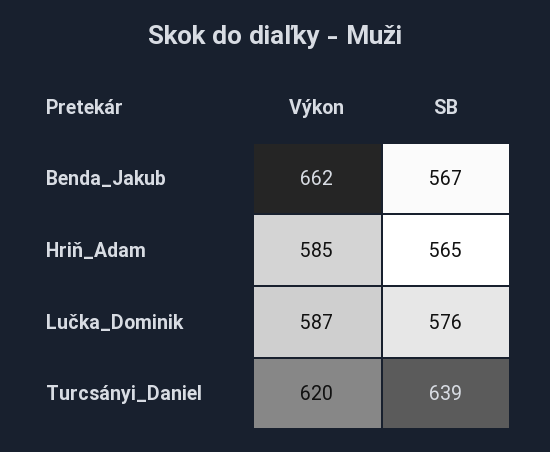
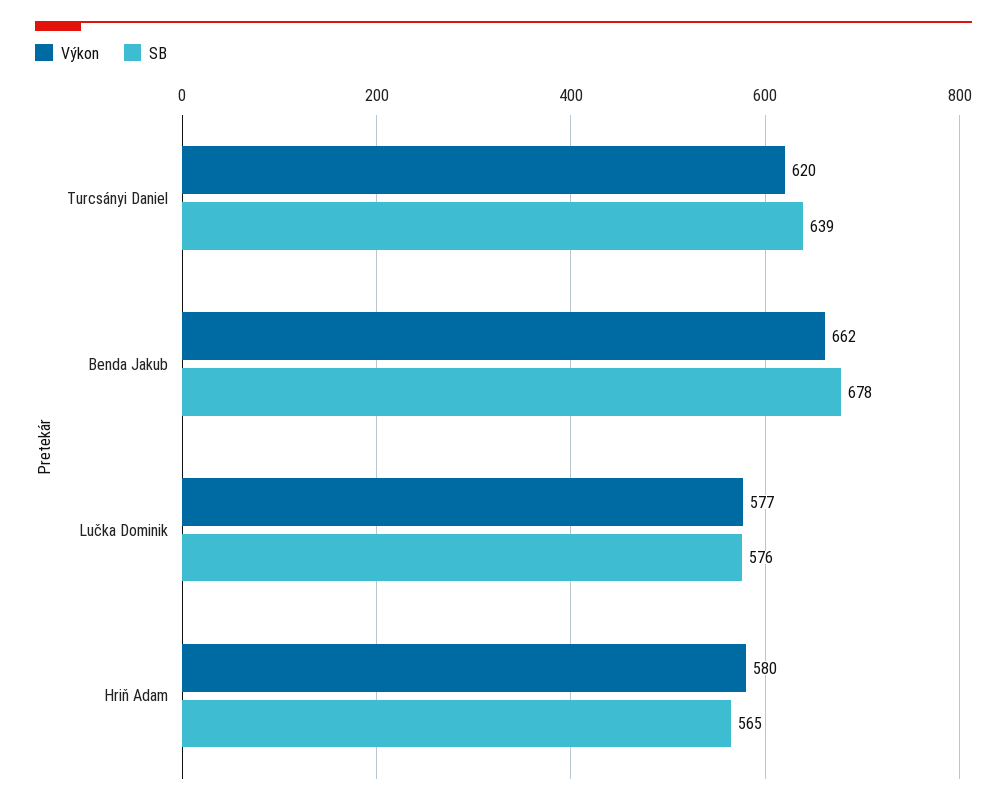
  {
    "Výkon": {
      "Benda_Jakub": 662,
-     "Hriň_Adam": 585,
+     "Hriň_Adam": 580,
-     "Lučka_Dominik": 587,
+     "Lučka_Dominik": 577,
      "Turcsányi_Daniel": 620
    },
    "SB": {
-     "Benda_Jakub": 567,
+     "Benda_Jakub": 678,
      "Hriň_Adam": 565,
      "Lučka_Dominik": 576,
      "Turcsányi_Daniel": 639
    }
  }

